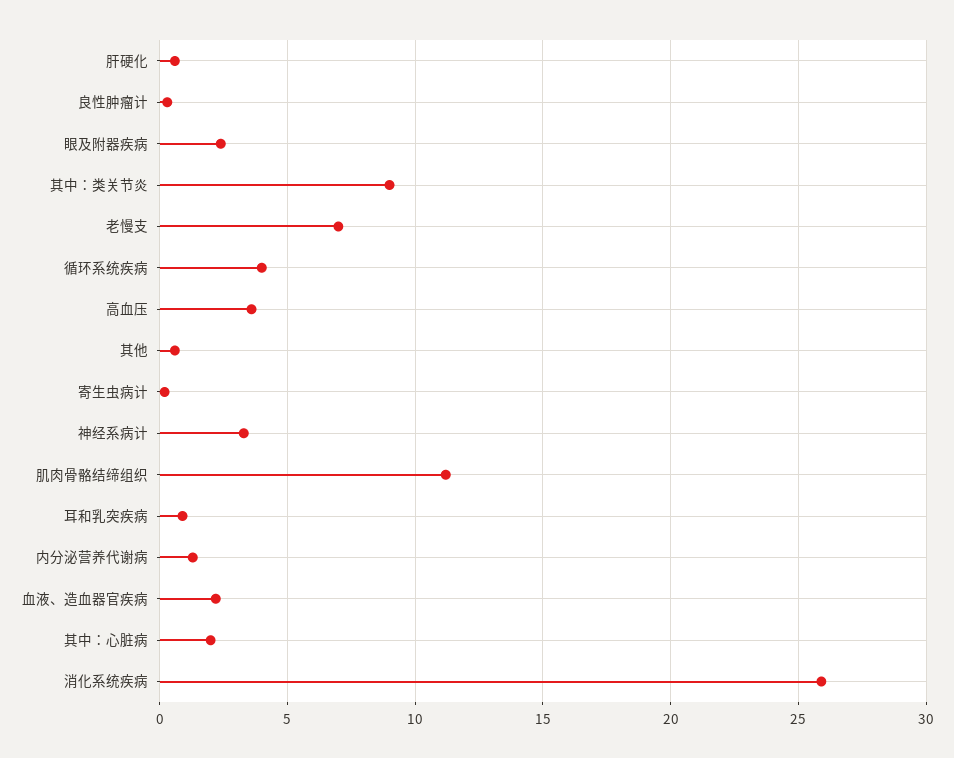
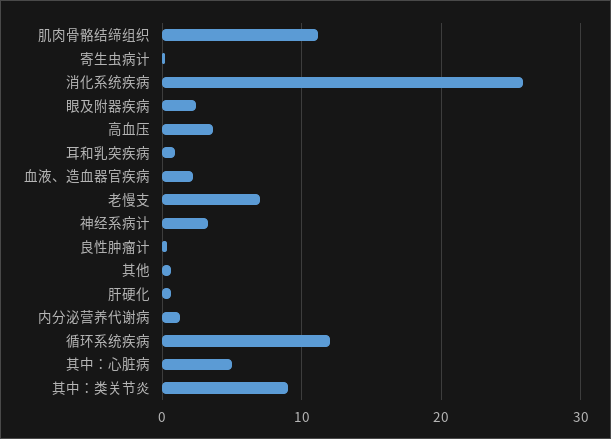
  {
    "肝硬化": 0.5,
    "良性肿瘤计": 0.5,
    "眼及附器疾病": 2.5,
    "其中：类关节炎": 9,
    "老慢支": 7,
-   "循环系统疾病": 4,
+   "循环系统疾病": 12,
    "高血压": 3.5,
    "其他": 0.5,
    "寄生虫病计": 0,
    "神经系病计": 3.5,
    "肌肉骨骼结缔组织": 11,
    "耳和乳突疾病": 1,
    "内分泌营养代谢病": 1.5,
    "血液、造血器官疾病": 2,
-   "其中：心脏病": 2,
+   "其中：心脏病": 5,
    "消化系统疾病": 26
  }

